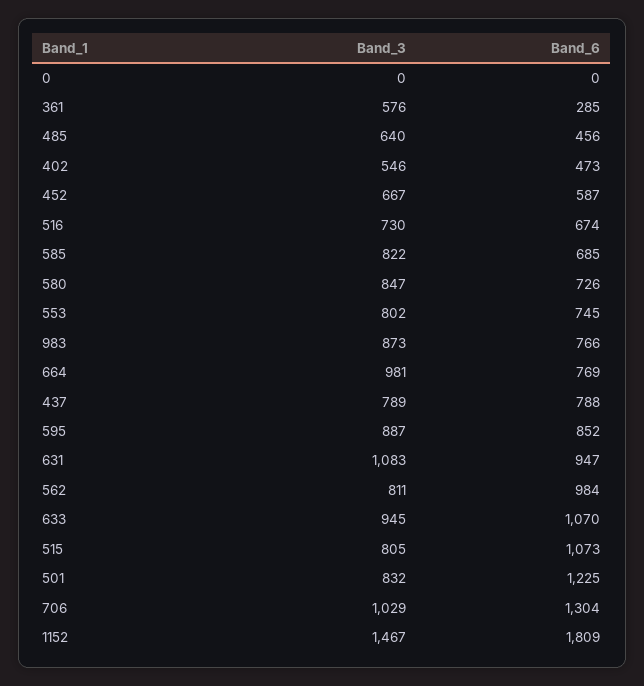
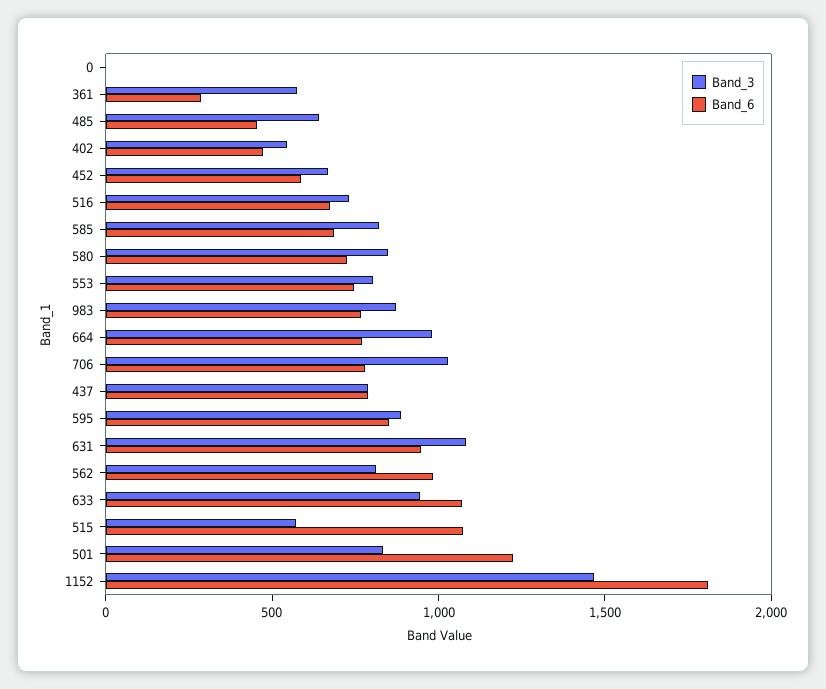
  {
    "Band_3": {
      "0": 0,
      "361": 576,
      "485": 640,
      "402": 546,
      "452": 667,
      "516": 730,
      "585": 822,
      "580": 847,
      "553": 802,
      "983": 873,
      "664": 981,
      "437": 789,
      "595": 887,
      "631": 1083,
      "562": 811,
      "633": 945,
-     "515": 805,
+     "515": 600,
      "501": 832,
      "706": 1029,
      "1152": 1467
    },
    "Band_6": {
      "0": 0,
      "361": 285,
      "485": 456,
      "402": 473,
      "452": 587,
      "516": 674,
      "585": 685,
      "580": 726,
      "553": 745,
      "983": 766,
      "664": 769,
      "437": 788,
      "595": 852,
      "631": 947,
      "562": 984,
      "633": 1070,
      "515": 1073,
      "501": 1225,
-     "706": 1304,
+     "706": 800,
      "1152": 1809
    }
  }

